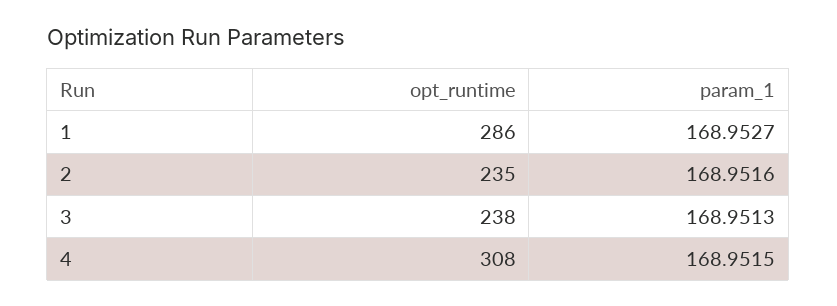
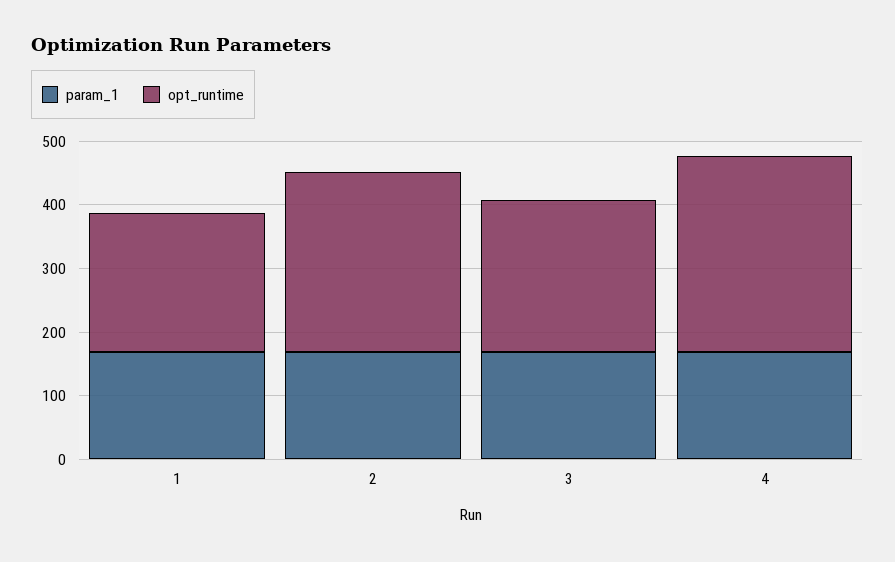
  {
    "opt_runtime": {
-     "1": 286,
+     "1": 220,
-     "2": 235,
+     "2": 280,
      "3": 238,
      "4": 308
    },
    "param_1": {
      "1": 168.9527,
      "2": 168.9516,
      "3": 168.9513,
      "4": 168.9515
    }
  }

